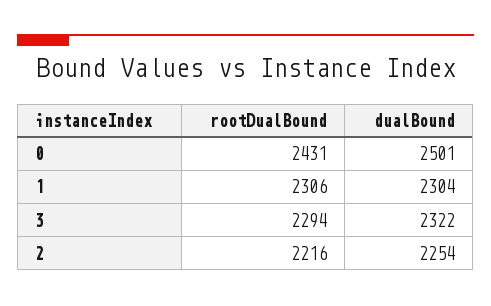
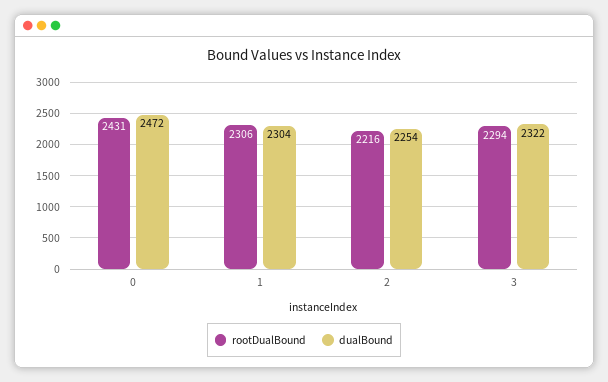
  {
    "rootDualBound": {
      "0": 2431,
      "1": 2306,
      "3": 2294,
      "2": 2216
    },
    "dualBound": {
-     "0": 2501,
+     "0": 2472,
      "1": 2304,
      "3": 2322,
      "2": 2254
    }
  }

